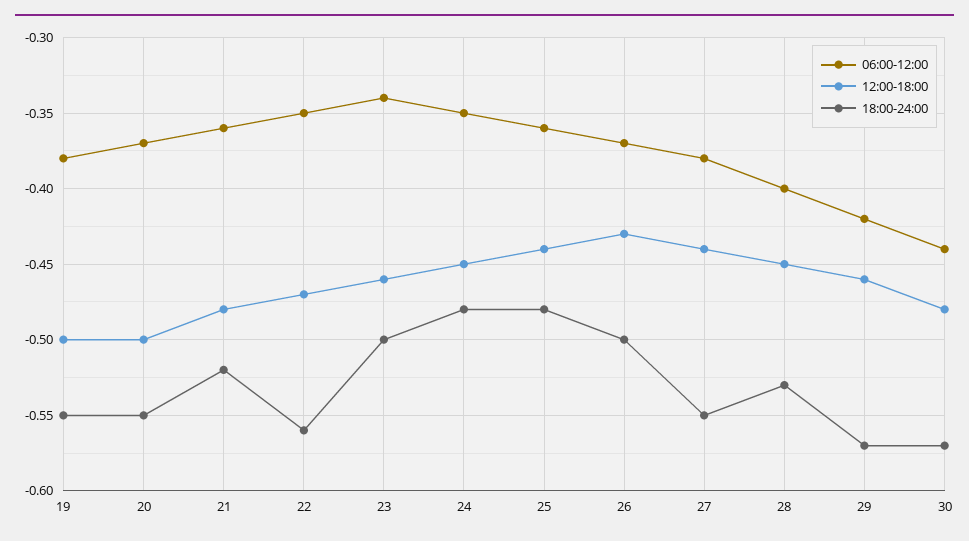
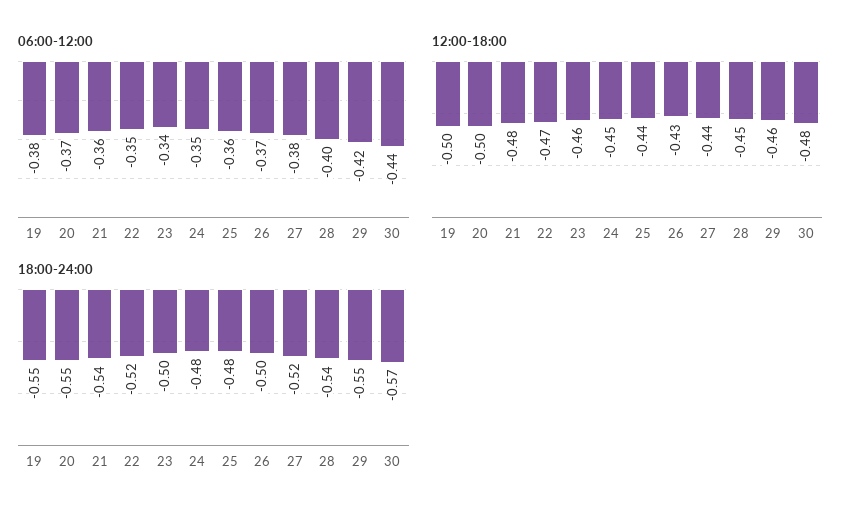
  {
    "06:00-12:00": {
      "19": -0.38,
      "20": -0.37,
      "21": -0.36,
      "22": -0.35,
      "23": -0.34,
      "24": -0.35,
      "25": -0.36,
      "26": -0.37,
      "27": -0.38,
      "28": -0.4,
      "29": -0.42,
      "30": -0.44
    },
    "12:00-18:00": {
      "19": -0.5,
      "20": -0.5,
      "21": -0.48,
      "22": -0.47,
      "23": -0.46,
      "24": -0.45,
      "25": -0.44,
      "26": -0.43,
      "27": -0.44,
      "28": -0.45,
      "29": -0.46,
      "30": -0.48
    },
    "18:00-24:00": {
      "19": -0.55,
      "20": -0.55,
-     "21": -0.52,
+     "21": -0.54,
-     "22": -0.56,
+     "22": -0.52,
      "23": -0.5,
      "24": -0.48,
      "25": -0.48,
      "26": -0.5,
-     "27": -0.55,
+     "27": -0.52,
-     "28": -0.53,
+     "28": -0.54,
-     "29": -0.57,
+     "29": -0.55,
      "30": -0.57
    }
  }

